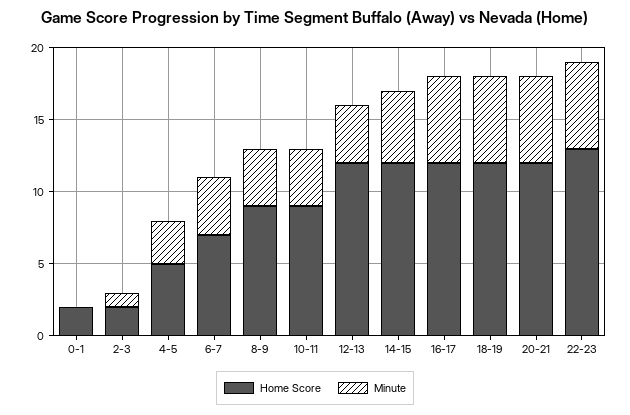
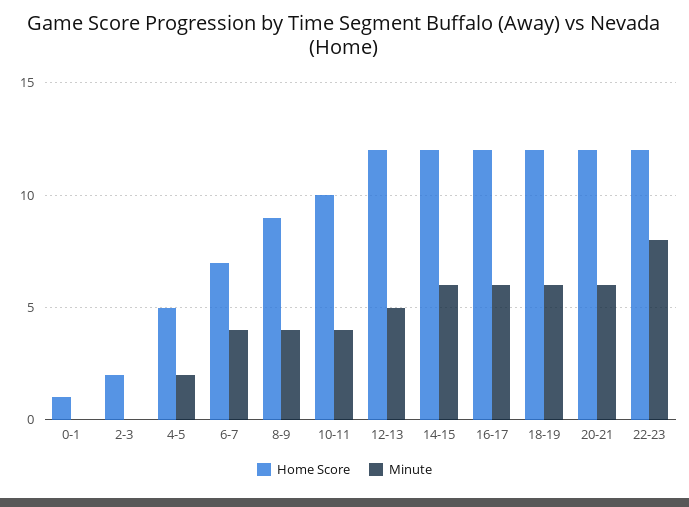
  {
    "Home Score": {
-     "0-1": 2,
+     "0-1": 1,
      "2-3": 2,
      "4-5": 5,
      "6-7": 7,
      "8-9": 9,
-     "10-11": 9,
+     "10-11": 10,
      "12-13": 12,
      "14-15": 12,
      "16-17": 12,
      "18-19": 12,
      "20-21": 12,
-     "22-23": 13
+     "22-23": 12
    },
    "Minute": {
      "0-1": 0,
-     "2-3": 1,
+     "2-3": 0,
-     "4-5": 3,
+     "4-5": 2,
      "6-7": 4,
      "8-9": 4,
      "10-11": 4,
-     "12-13": 4,
+     "12-13": 5,
-     "14-15": 5,
+     "14-15": 6,
      "16-17": 6,
      "18-19": 6,
      "20-21": 6,
-     "22-23": 6
+     "22-23": 8
    }
  }

